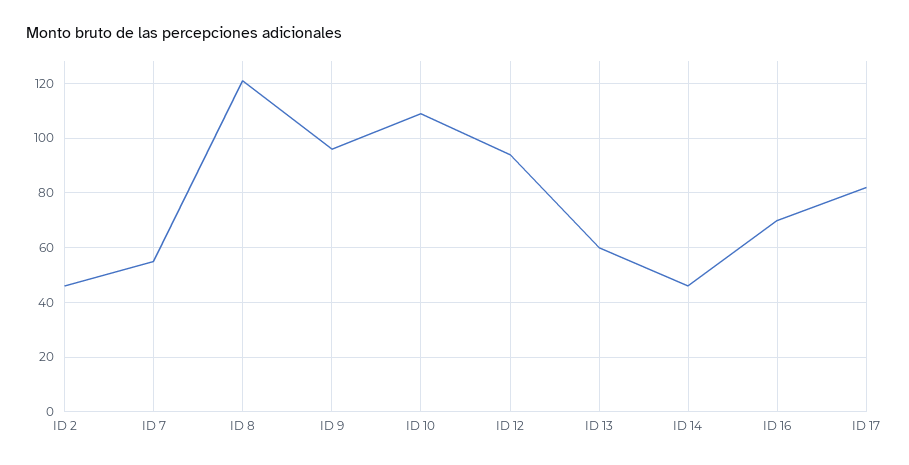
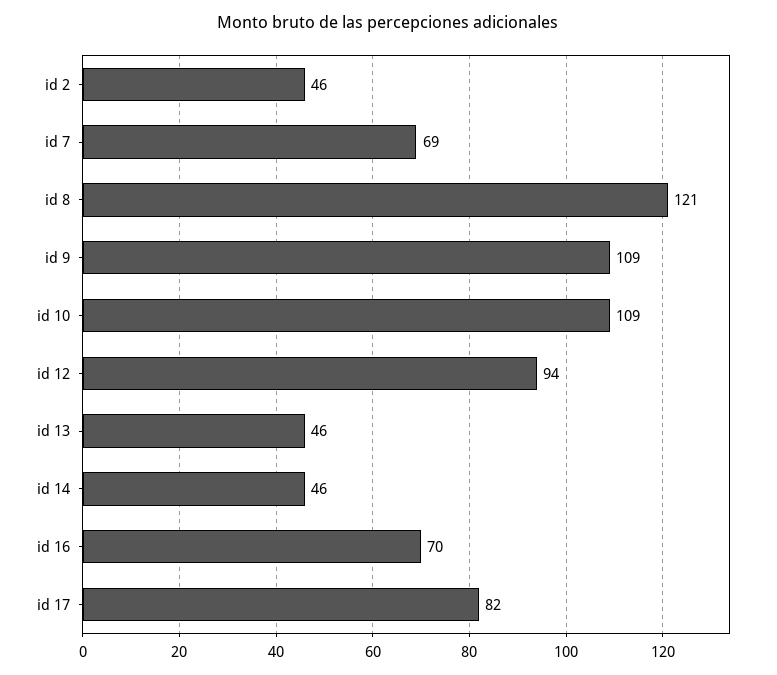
  {
    "ID 2": 46,
-   "ID 7": 55,
+   "ID 7": 69,
    "ID 8": 121,
-   "ID 9": 95,
+   "ID 9": 109,
    "ID 10": 109,
    "ID 12": 94,
-   "ID 13": 60,
+   "ID 13": 46,
    "ID 14": 46,
    "ID 16": 70,
    "ID 17": 82
  }

